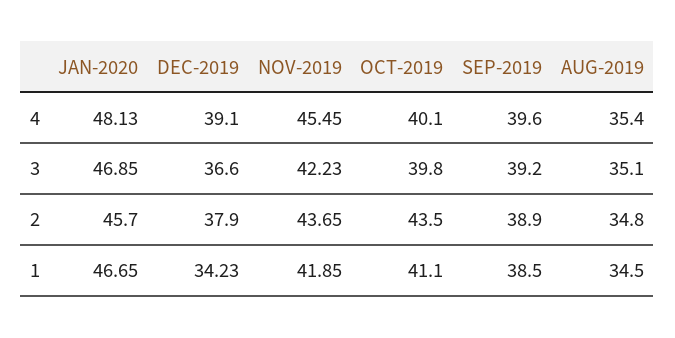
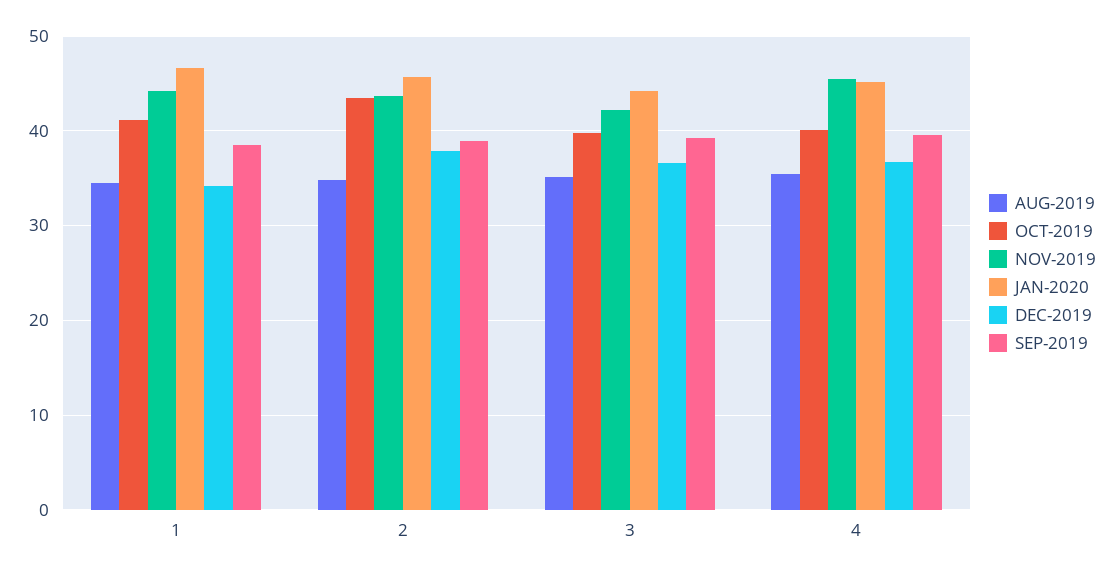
  {
    "JAN-2020": {
-     "4": 48.13,
+     "4": 45,
-     "3": 46.85,
+     "3": 44,
      "2": 45.7,
      "1": 46.65
    },
    "DEC-2019": {
-     "4": 39.1,
+     "4": 37,
      "3": 36.6,
      "2": 37.9,
      "1": 34.23
    },
    "NOV-2019": {
      "4": 45.45,
      "3": 42.23,
      "2": 43.65,
-     "1": 41.85
+     "1": 44
    },
    "OCT-2019": {
      "4": 40.1,
      "3": 39.8,
      "2": 43.5,
      "1": 41.1
    },
    "SEP-2019": {
      "4": 39.6,
      "3": 39.2,
      "2": 38.9,
      "1": 38.5
    },
    "AUG-2019": {
      "4": 35.4,
      "3": 35.1,
      "2": 34.8,
      "1": 34.5
    }
  }

